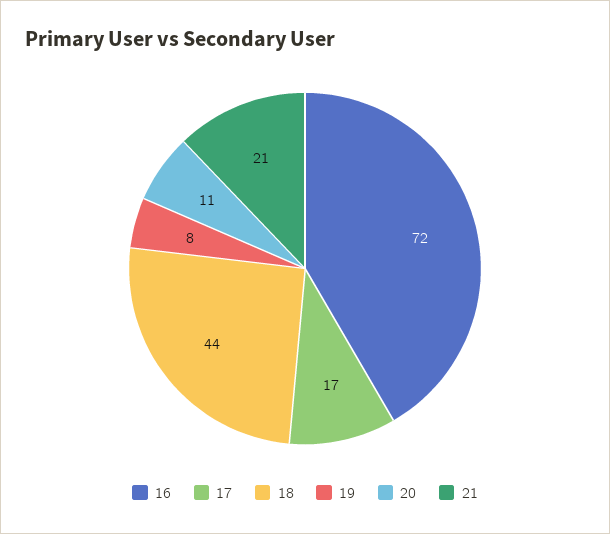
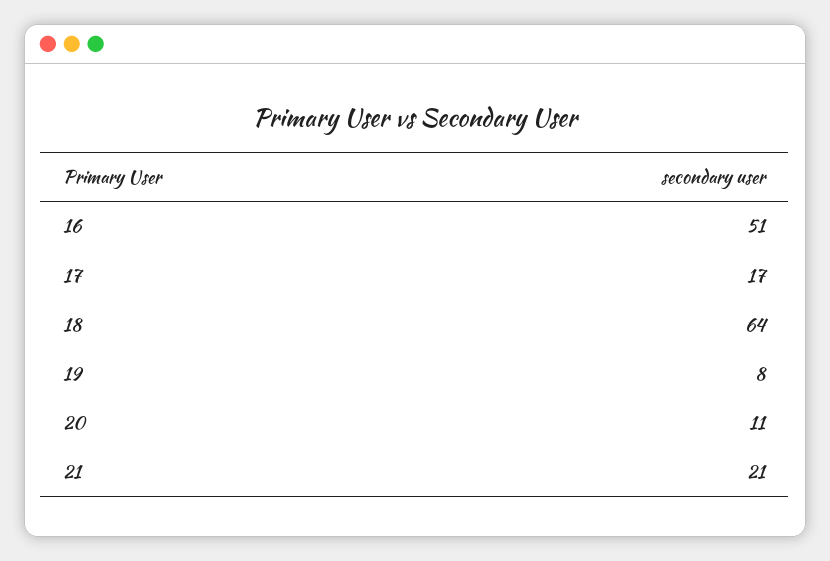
  {
-   "16": 72,
+   "16": 51,
    "17": 17,
-   "18": 44,
+   "18": 64,
    "19": 8,
    "20": 11,
    "21": 21
  }

